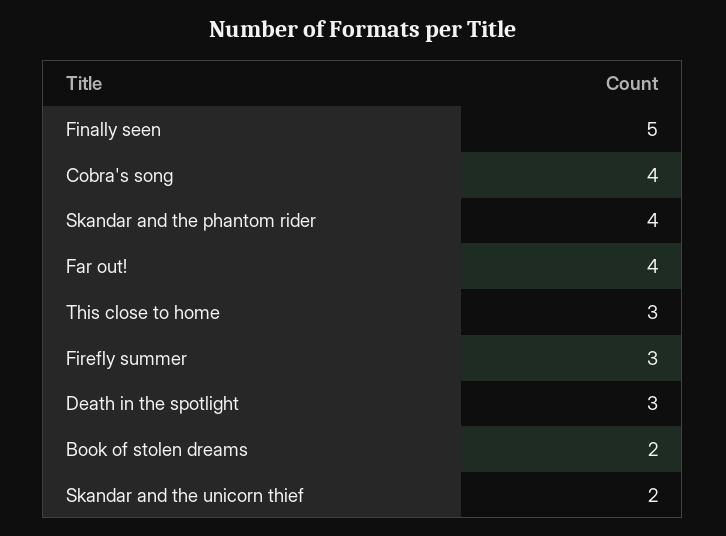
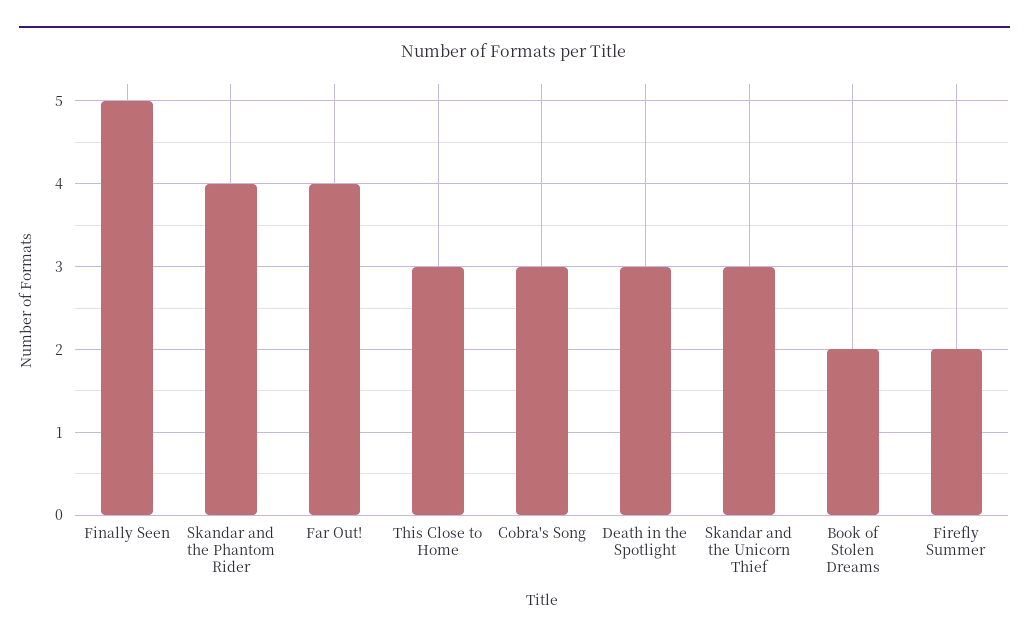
  {
    "Finally seen": 5,
-   "Cobra's song": 4,
+   "Cobra's song": 3,
    "Skandar and the phantom rider": 4,
    "Far out!": 4,
    "This close to home": 3,
-   "Firefly summer": 3,
+   "Firefly summer": 2,
    "Death in the spotlight": 3,
    "Book of stolen dreams": 2,
-   "Skandar and the unicorn thief": 2
+   "Skandar and the unicorn thief": 3
  }

